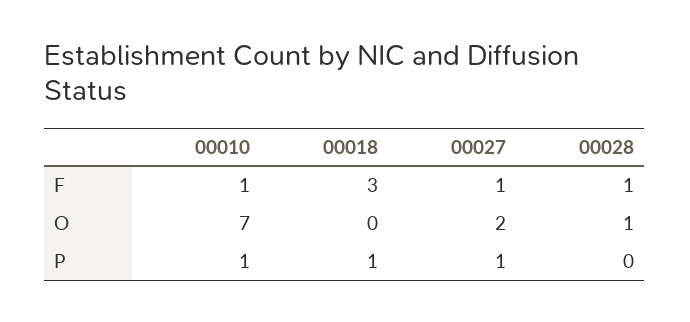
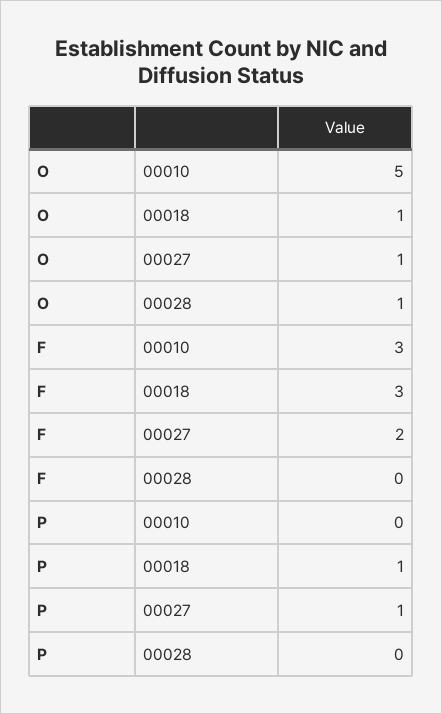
  {
    "00010": {
-     "F": 1,
+     "F": 3,
-     "O": 7,
+     "O": 5,
-     "P": 1
+     "P": 0
    },
    "00018": {
      "F": 3,
-     "O": 0,
+     "O": 1,
      "P": 1
    },
    "00027": {
-     "F": 1,
+     "F": 2,
-     "O": 2,
+     "O": 1,
      "P": 1
    },
    "00028": {
-     "F": 1,
+     "F": 0,
      "O": 1,
      "P": 0
    }
  }

